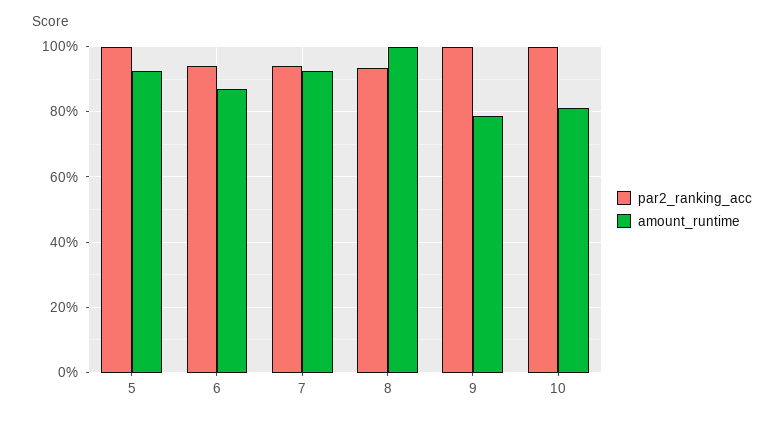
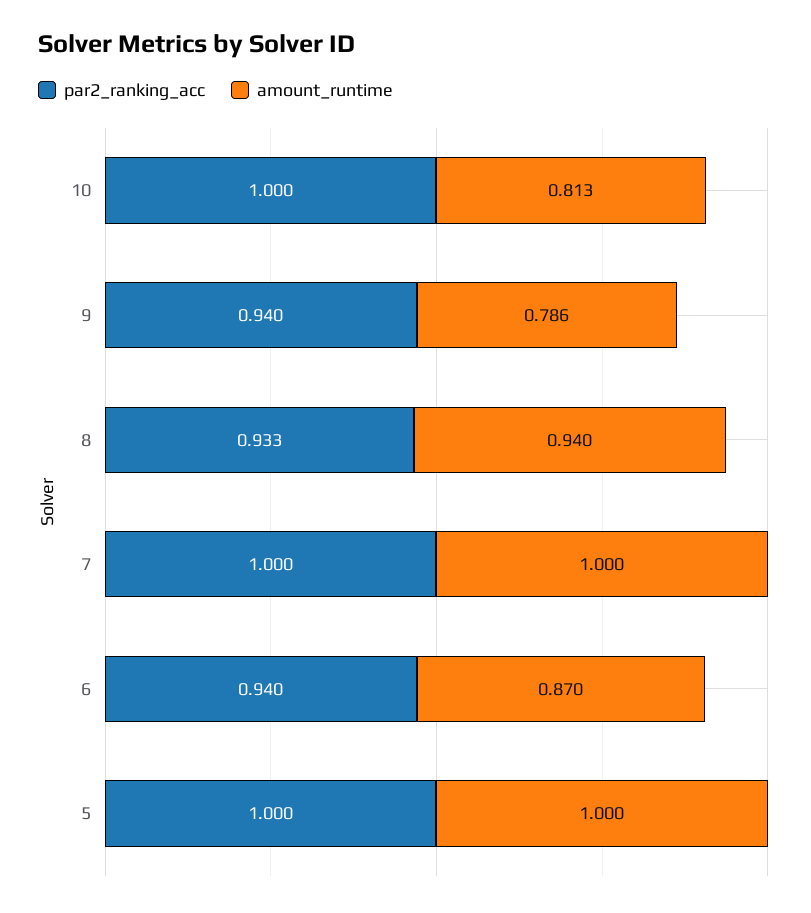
  {
    "par2_ranking_acc": {
      "5": 1,
      "6": 0.94,
-     "7": 0.94,
+     "7": 1,
      "8": 0.933,
-     "9": 1,
+     "9": 0.94,
      "10": 1
    },
    "amount_runtime": {
-     "5": 0.92,
+     "5": 1,
      "6": 0.87,
-     "7": 0.92,
+     "7": 1,
-     "8": 1,
+     "8": 0.94,
      "9": 0.786,
      "10": 0.813
    }
  }

